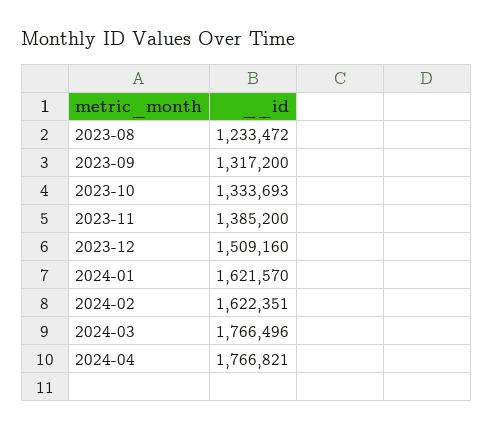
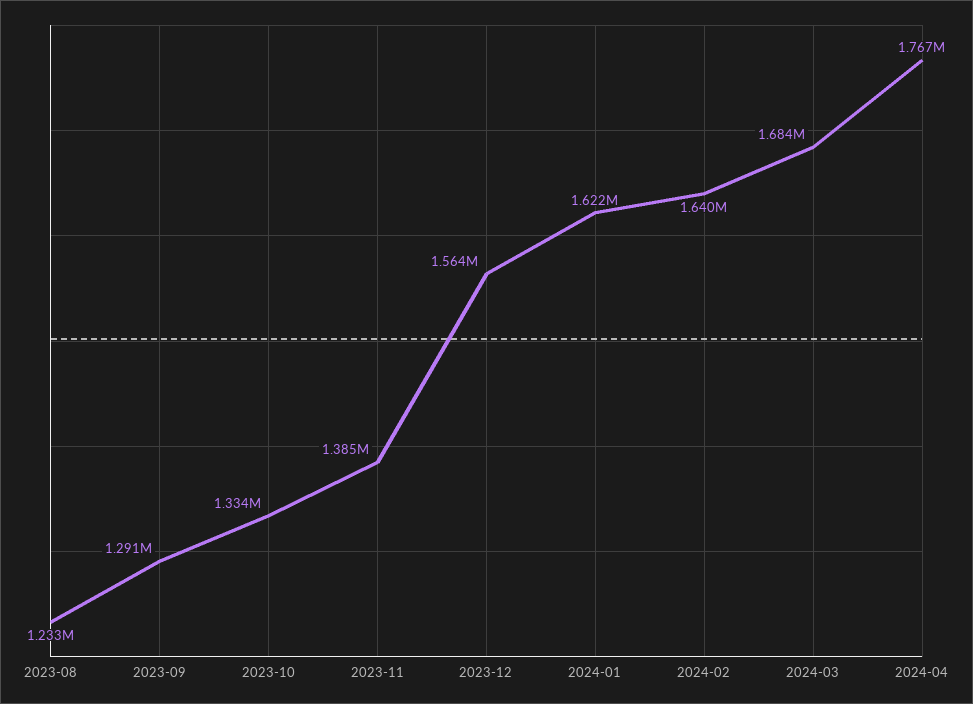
  {
    "2023-08": 1233472,
-   "2023-09": 1317200,
+   "2023-09": 1291000,
    "2023-10": 1333693,
    "2023-11": 1385200,
-   "2023-12": 1509160,
+   "2023-12": 1564000,
    "2024-01": 1621570,
-   "2024-02": 1622351,
+   "2024-02": 1640000,
-   "2024-03": 1766496,
+   "2024-03": 1684000,
    "2024-04": 1766821
  }

